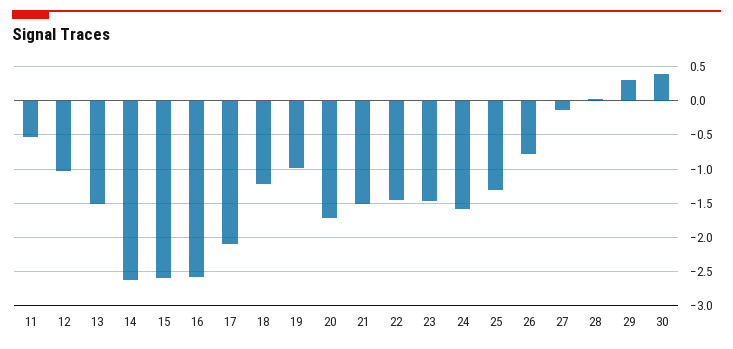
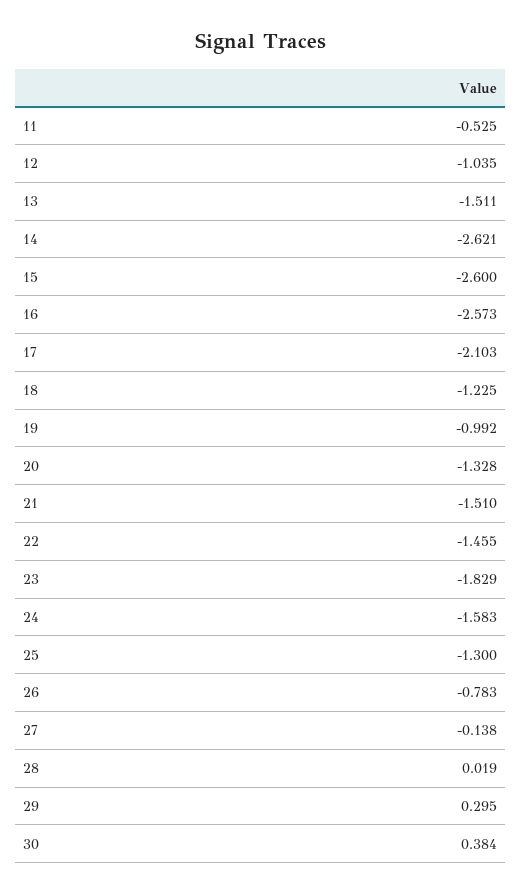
  {
    "11": -0.525,
    "12": -1.035,
    "13": -1.511,
    "14": -2.621,
    "15": -2.6,
    "16": -2.573,
    "17": -2.103,
    "18": -1.225,
    "19": -0.992,
-   "20": -1.7,
+   "20": -1.328,
    "21": -1.51,
    "22": -1.455,
-   "23": -1.5,
+   "23": -1.829,
    "24": -1.583,
    "25": -1.3,
    "26": -0.783,
    "27": -0.138,
    "28": 0.019,
    "29": 0.295,
    "30": 0.384
  }

